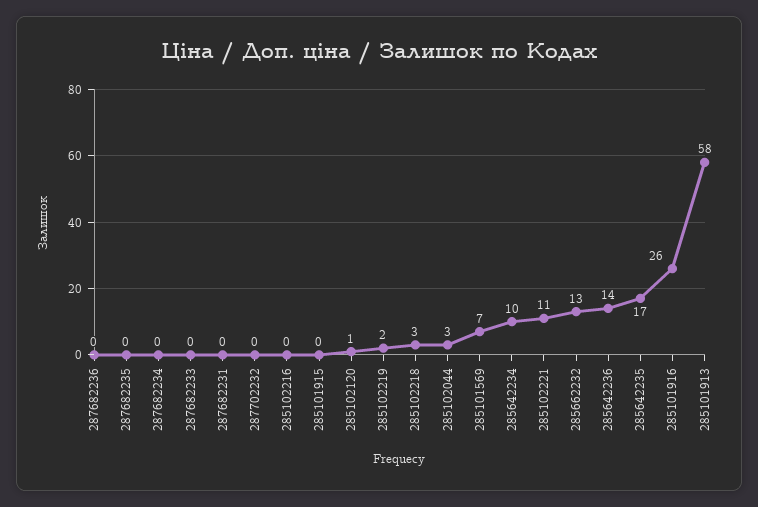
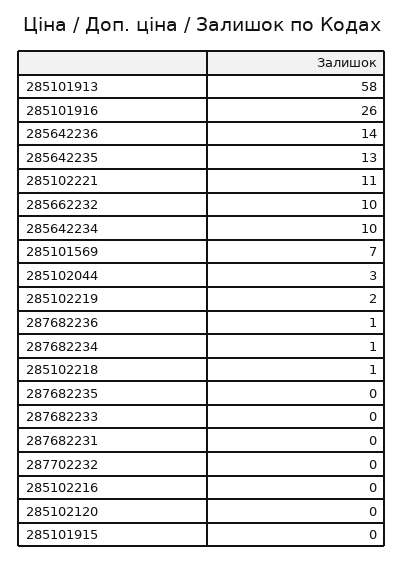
  {
-   "287682236": 0,
+   "287682236": 1,
    "287682235": 0,
-   "287682234": 0,
+   "287682234": 1,
    "287682233": 0,
    "287682231": 0,
    "287702232": 0,
    "285102216": 0,
    "285101915": 0,
-   "285102120": 1,
+   "285102120": 0,
    "285102219": 2,
-   "285102218": 3,
+   "285102218": 1,
    "285102044": 3,
    "285101569": 7,
    "285642234": 10,
    "285102221": 11,
-   "285662232": 13,
+   "285662232": 10,
    "285642236": 14,
-   "285642235": 17,
+   "285642235": 13,
    "285101916": 26,
    "285101913": 58
  }

